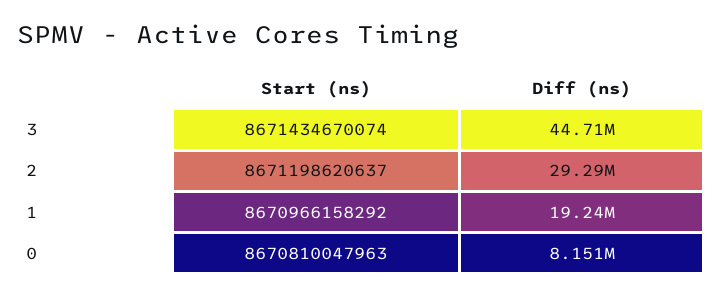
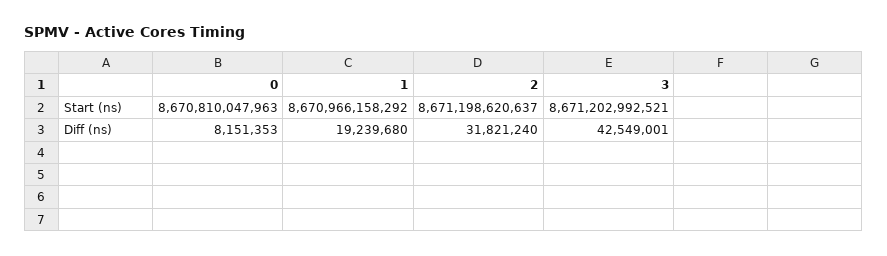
  {
    "Start (ns)": {
-     "3": 8671434670074,
+     "3": 8671202992521,
      "2": 8671198620637,
      "1": 8670966158292,
      "0": 8670810047963
    },
    "Diff (ns)": {
-     "3": 44710000,
+     "3": 42549001,
-     "2": 29290000,
+     "2": 31821240,
      "1": 19239680,
      "0": 8151353
    }
  }

